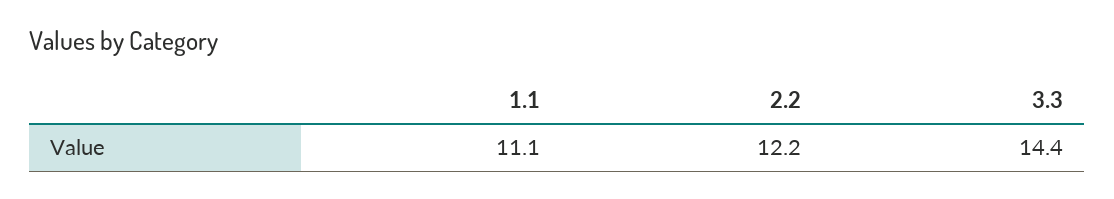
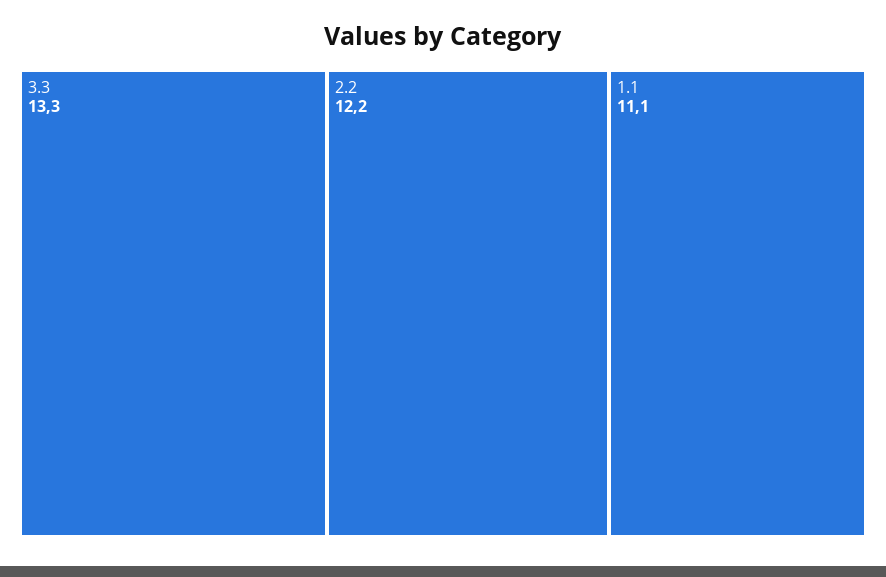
  {
    "1.1": 11.1,
    "2.2": 12.2,
-   "3.3": 14.4
+   "3.3": 13.3
  }

